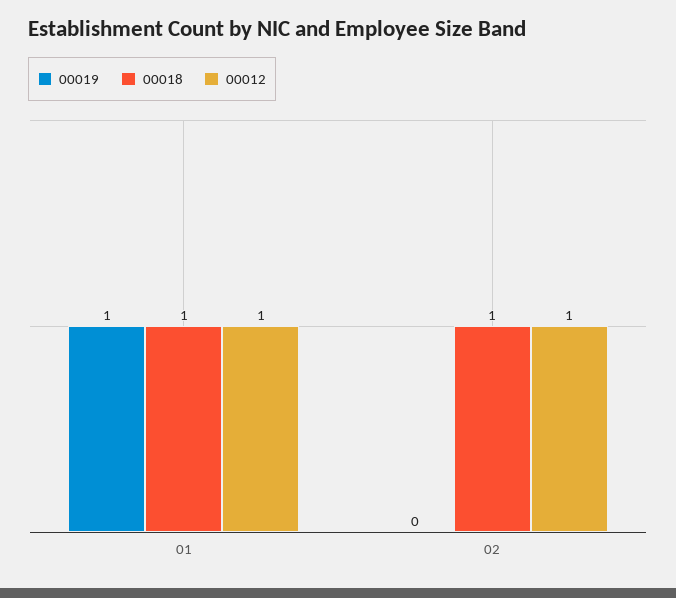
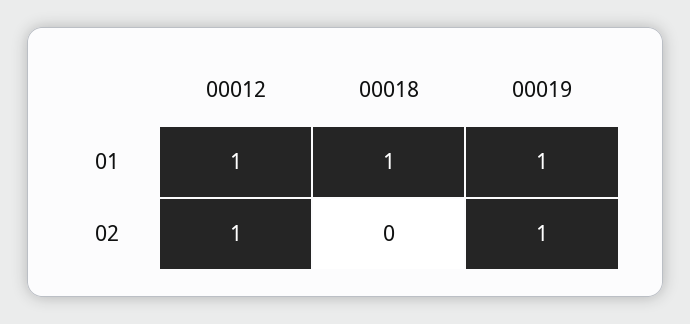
  {
    "00019": {
      "01": 1,
-     "02": 0
+     "02": 1
    },
    "00018": {
      "01": 1,
-     "02": 1
+     "02": 0
    },
    "00012": {
      "01": 1,
      "02": 1
    }
  }

